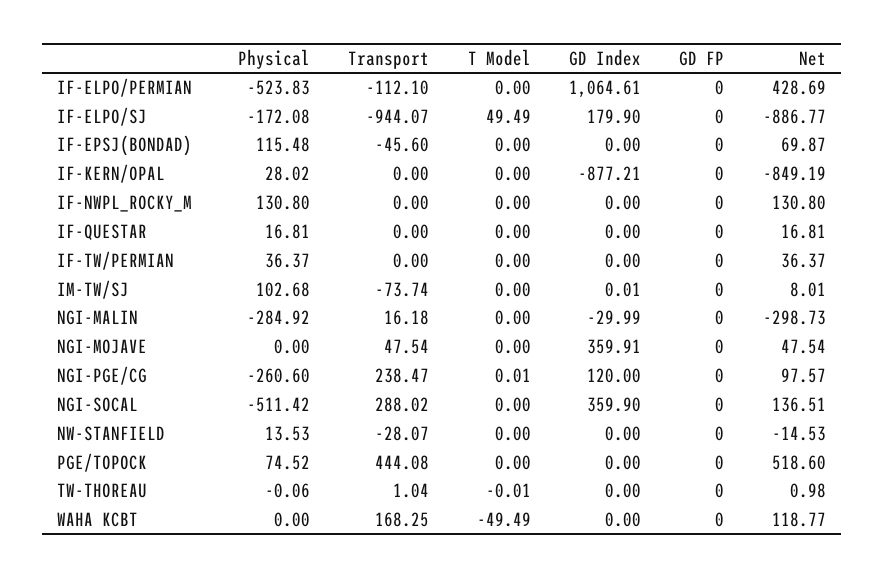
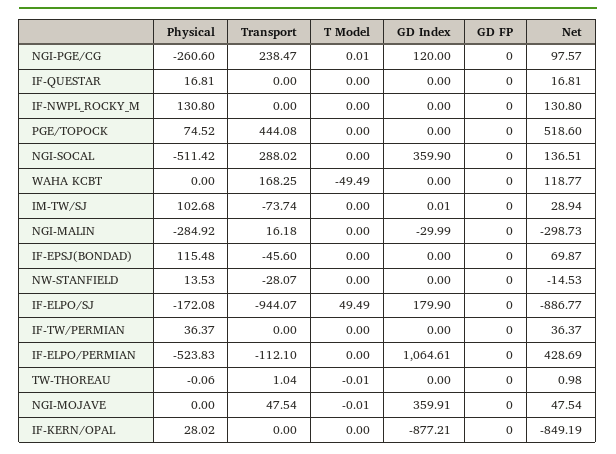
  {
    "Physical": {
      "IF-ELPO/PERMIAN": -523.83,
      "IF-ELPO/SJ": -172.08,
      "IF-EPSJ(BONDAD)": 115.48,
      "IF-KERN/OPAL": 28.02,
      "IF-NWPL_ROCKY_M": 130.8,
      "IF-QUESTAR": 16.81,
      "IF-TW/PERMIAN": 36.37,
      "IM-TW/SJ": 102.68,
      "NGI-MALIN": -284.92,
      "NGI-MOJAVE": 0,
      "NGI-PGE/CG": -260.6,
      "NGI-SOCAL": -511.42,
      "NW-STANFIELD": 13.53,
      "PGE/TOPOCK": 74.52,
      "TW-THOREAU": -0.06,
      "WAHA KCBT": 0
    },
    "Transport": {
      "IF-ELPO/PERMIAN": -112.1,
      "IF-ELPO/SJ": -944.07,
      "IF-EPSJ(BONDAD)": -45.6,
      "IF-KERN/OPAL": 0,
      "IF-NWPL_ROCKY_M": 0,
      "IF-QUESTAR": 0,
      "IF-TW/PERMIAN": 0,
      "IM-TW/SJ": -73.74,
      "NGI-MALIN": 16.18,
      "NGI-MOJAVE": 47.54,
      "NGI-PGE/CG": 238.47,
      "NGI-SOCAL": 288.02,
      "NW-STANFIELD": -28.07,
      "PGE/TOPOCK": 444.08,
      "TW-THOREAU": 1.04,
      "WAHA KCBT": 168.25
    },
    "T Model": {
      "IF-ELPO/PERMIAN": 0,
      "IF-ELPO/SJ": 49.49,
      "IF-EPSJ(BONDAD)": 0,
      "IF-KERN/OPAL": 0,
      "IF-NWPL_ROCKY_M": 0,
      "IF-QUESTAR": 0,
      "IF-TW/PERMIAN": 0,
      "IM-TW/SJ": 0,
      "NGI-MALIN": 0,
-     "NGI-MOJAVE": 0,
+     "NGI-MOJAVE": -0.01,
      "NGI-PGE/CG": 0.01,
      "NGI-SOCAL": 0,
      "NW-STANFIELD": 0,
      "PGE/TOPOCK": 0,
      "TW-THOREAU": -0.01,
      "WAHA KCBT": -49.49
    },
    "GD Index": {
      "IF-ELPO/PERMIAN": 1064.61,
      "IF-ELPO/SJ": 179.9,
      "IF-EPSJ(BONDAD)": 0,
      "IF-KERN/OPAL": -877.21,
      "IF-NWPL_ROCKY_M": 0,
      "IF-QUESTAR": 0,
      "IF-TW/PERMIAN": 0,
      "IM-TW/SJ": 0.01,
      "NGI-MALIN": -29.99,
      "NGI-MOJAVE": 359.91,
      "NGI-PGE/CG": 120,
      "NGI-SOCAL": 359.9,
      "NW-STANFIELD": 0,
      "PGE/TOPOCK": 0,
      "TW-THOREAU": 0,
      "WAHA KCBT": 0
    },
    "GD FP": {
      "IF-ELPO/PERMIAN": 0,
      "IF-ELPO/SJ": 0,
      "IF-EPSJ(BONDAD)": 0,
      "IF-KERN/OPAL": 0,
      "IF-NWPL_ROCKY_M": 0,
      "IF-QUESTAR": 0,
      "IF-TW/PERMIAN": 0,
      "IM-TW/SJ": 0,
      "NGI-MALIN": 0,
      "NGI-MOJAVE": 0,
      "NGI-PGE/CG": 0,
      "NGI-SOCAL": 0,
      "NW-STANFIELD": 0,
      "PGE/TOPOCK": 0,
      "TW-THOREAU": 0,
      "WAHA KCBT": 0
    },
    "Net": {
      "IF-ELPO/PERMIAN": 428.69,
      "IF-ELPO/SJ": -886.77,
      "IF-EPSJ(BONDAD)": 69.87,
      "IF-KERN/OPAL": -849.19,
      "IF-NWPL_ROCKY_M": 130.8,
      "IF-QUESTAR": 16.81,
      "IF-TW/PERMIAN": 36.37,
-     "IM-TW/SJ": 8.01,
+     "IM-TW/SJ": 28.94,
      "NGI-MALIN": -298.73,
      "NGI-MOJAVE": 47.54,
      "NGI-PGE/CG": 97.57,
      "NGI-SOCAL": 136.51,
      "NW-STANFIELD": -14.53,
      "PGE/TOPOCK": 518.6,
      "TW-THOREAU": 0.98,
      "WAHA KCBT": 118.77
    }
  }

